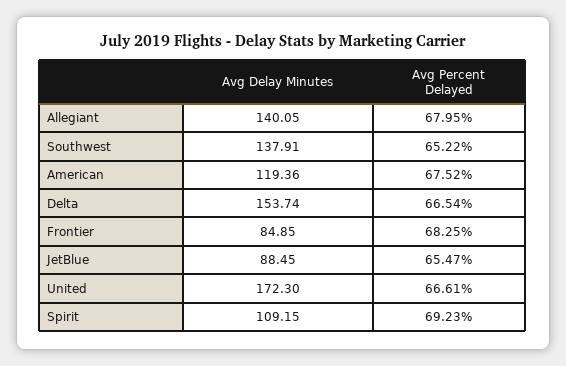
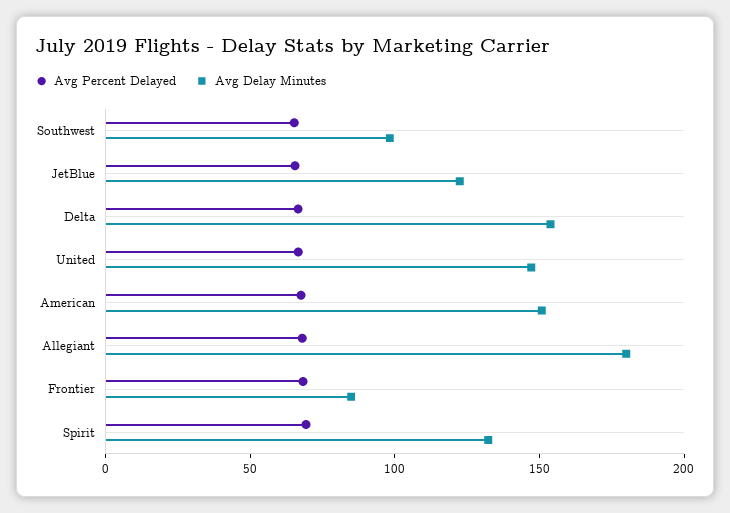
  {
    "Avg Delay Minutes": {
-     "Allegiant": 140.05,
+     "Allegiant": 180,
-     "Southwest": 137.91,
+     "Southwest": 100,
-     "American": 119.36,
+     "American": 150,
      "Delta": 153.74,
      "Frontier": 84.85,
-     "JetBlue": 88.45,
+     "JetBlue": 120,
-     "United": 172.3,
+     "United": 150,
-     "Spirit": 109.15
+     "Spirit": 130
    },
    "Avg Percent Delayed": {
      "Allegiant": 67.95,
      "Southwest": 65.22,
      "American": 67.52,
      "Delta": 66.54,
      "Frontier": 68.25,
      "JetBlue": 65.47,
      "United": 66.61,
      "Spirit": 69.23
    }
  }

